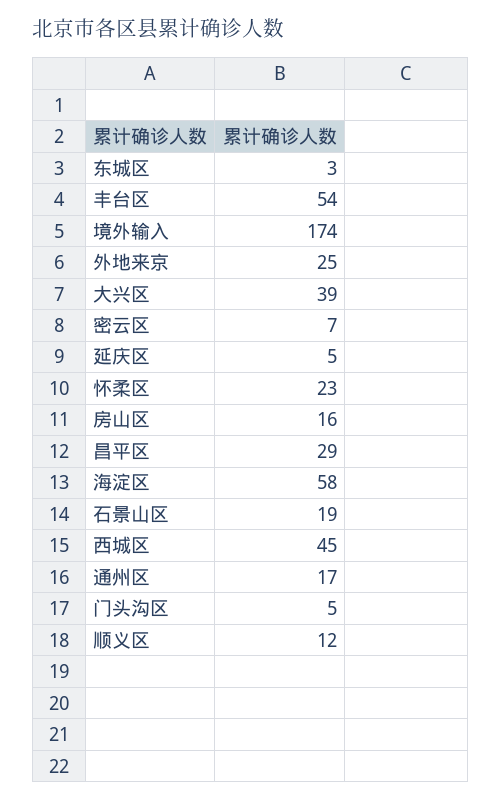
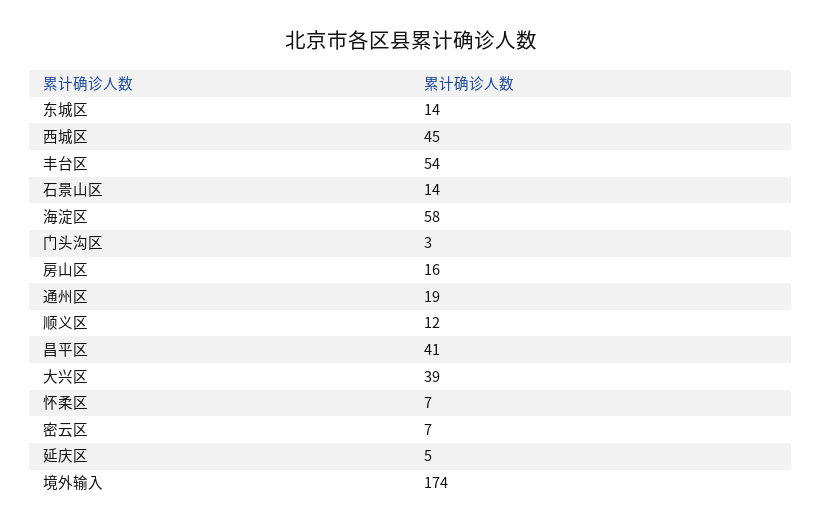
  {
-   "东城区": 3,
+   "东城区": 14,
    "丰台区": 54,
    "境外输入": 174,
-   "外地来京": 25,
    "大兴区": 39,
    "密云区": 7,
    "延庆区": 5,
-   "怀柔区": 23,
+   "怀柔区": 7,
    "房山区": 16,
-   "昌平区": 29,
+   "昌平区": 41,
    "海淀区": 58,
-   "石景山区": 19,
+   "石景山区": 14,
    "西城区": 45,
-   "通州区": 17,
+   "通州区": 19,
-   "门头沟区": 5,
+   "门头沟区": 3,
    "顺义区": 12
  }

